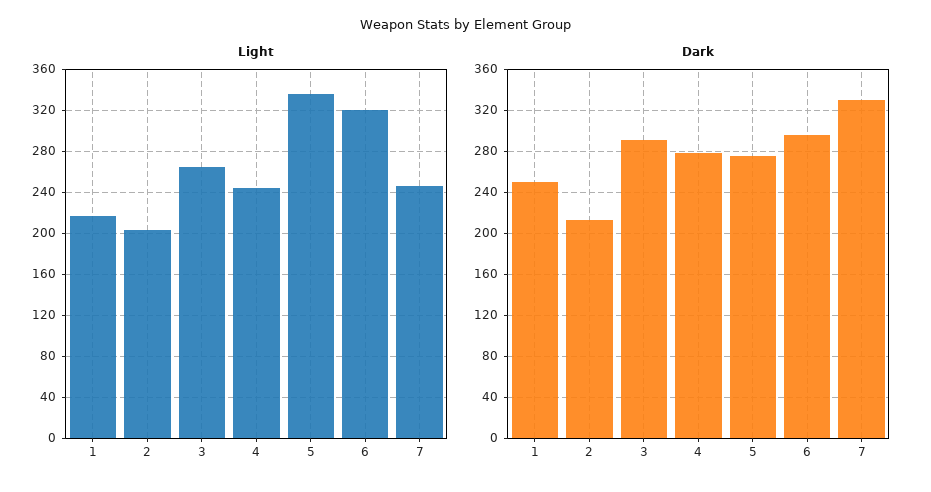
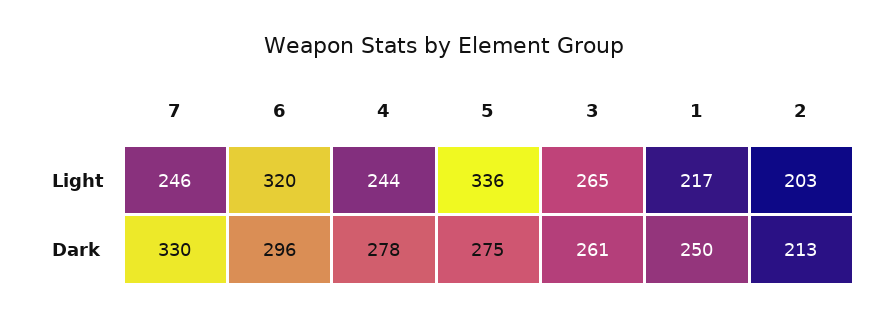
  {
    "Light": {
      "1": 217,
      "2": 203,
      "3": 265,
      "4": 244,
      "5": 336,
      "6": 320,
      "7": 246
    },
    "Dark": {
      "1": 250,
      "2": 213,
-     "3": 290,
+     "3": 261,
      "4": 278,
      "5": 275,
      "6": 296,
      "7": 330
    }
  }

